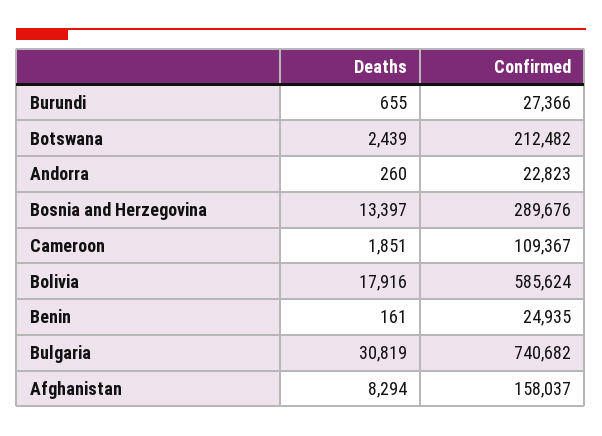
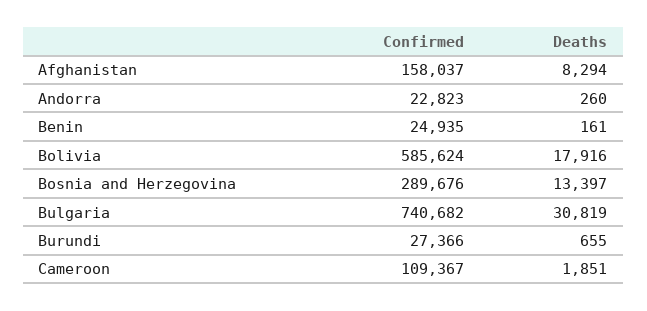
  {
    "Deaths": {
      "Burundi": 655,
-     "Botswana": 2439,
      "Andorra": 260,
      "Bosnia and Herzegovina": 13397,
      "Cameroon": 1851,
      "Bolivia": 17916,
      "Benin": 161,
      "Bulgaria": 30819,
      "Afghanistan": 8294
    },
    "Confirmed": {
      "Burundi": 27366,
-     "Botswana": 212482,
      "Andorra": 22823,
      "Bosnia and Herzegovina": 289676,
      "Cameroon": 109367,
      "Bolivia": 585624,
      "Benin": 24935,
      "Bulgaria": 740682,
      "Afghanistan": 158037
    }
  }

